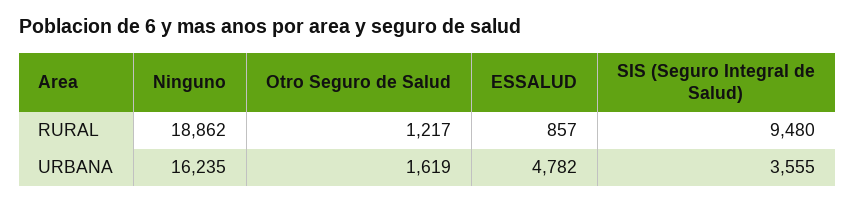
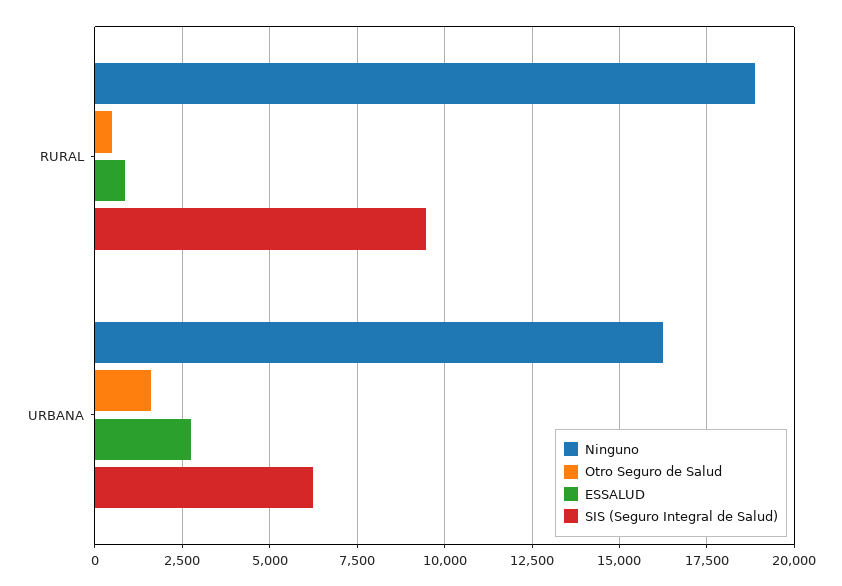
  {
    "Ninguno": {
      "RURAL": 18862,
      "URBANA": 16235
    },
    "Otro Seguro de Salud": {
-     "RURAL": 1217,
+     "RURAL": 500,
      "URBANA": 1619
    },
    "ESSALUD": {
      "RURAL": 857,
-     "URBANA": 4782
+     "URBANA": 2750
    },
    "SIS (Seguro Integral de Salud)": {
      "RURAL": 9480,
-     "URBANA": 3555
+     "URBANA": 6250
    }
  }

